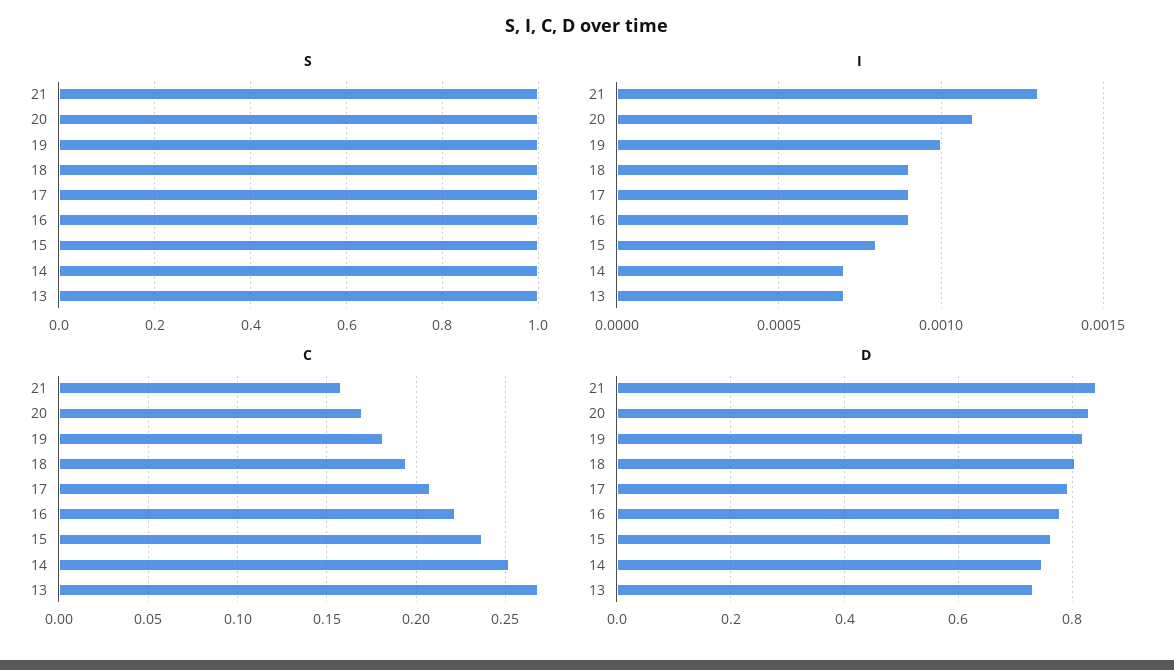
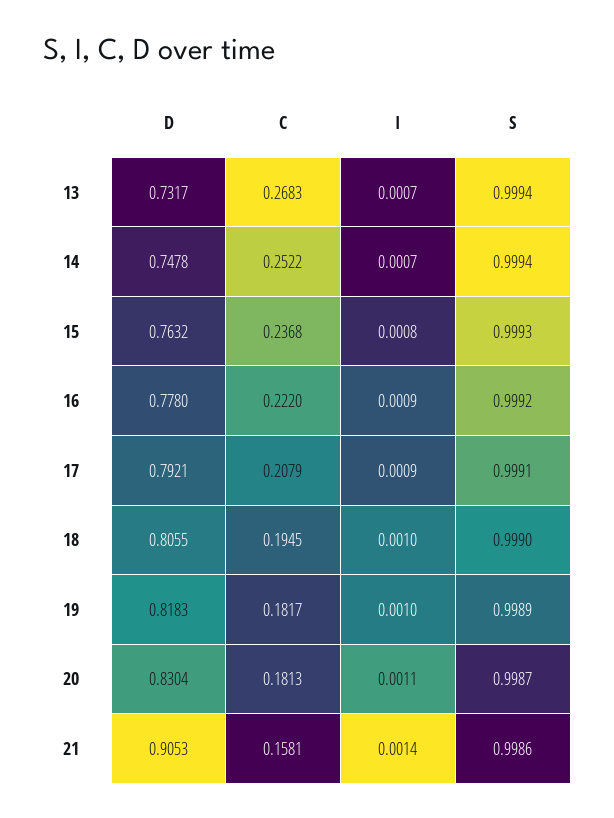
  {
    "S": {
      "21": 0.9986,
      "20": 0.9987,
      "19": 0.9989,
      "18": 0.999,
      "17": 0.9991,
      "16": 0.9992,
      "15": 0.9993,
      "14": 0.9994,
      "13": 0.9994
    },
    "I": {
-     "21": 0.0013,
+     "21": 0.0014,
      "20": 0.0011,
      "19": 0.001,
-     "18": 0.0009,
+     "18": 0.001,
      "17": 0.0009,
      "16": 0.0009,
      "15": 0.0008,
      "14": 0.0007,
      "13": 0.0007
    },
    "C": {
      "21": 0.1581,
-     "20": 0.17,
+     "20": 0.1813,
      "19": 0.1817,
      "18": 0.1945,
      "17": 0.2079,
      "16": 0.222,
      "15": 0.2368,
      "14": 0.2522,
      "13": 0.2683
    },
    "D": {
-     "21": 0.84,
+     "21": 0.9053,
      "20": 0.8304,
      "19": 0.8183,
      "18": 0.8055,
      "17": 0.7921,
      "16": 0.778,
      "15": 0.7632,
      "14": 0.7478,
      "13": 0.7317
    }
  }

